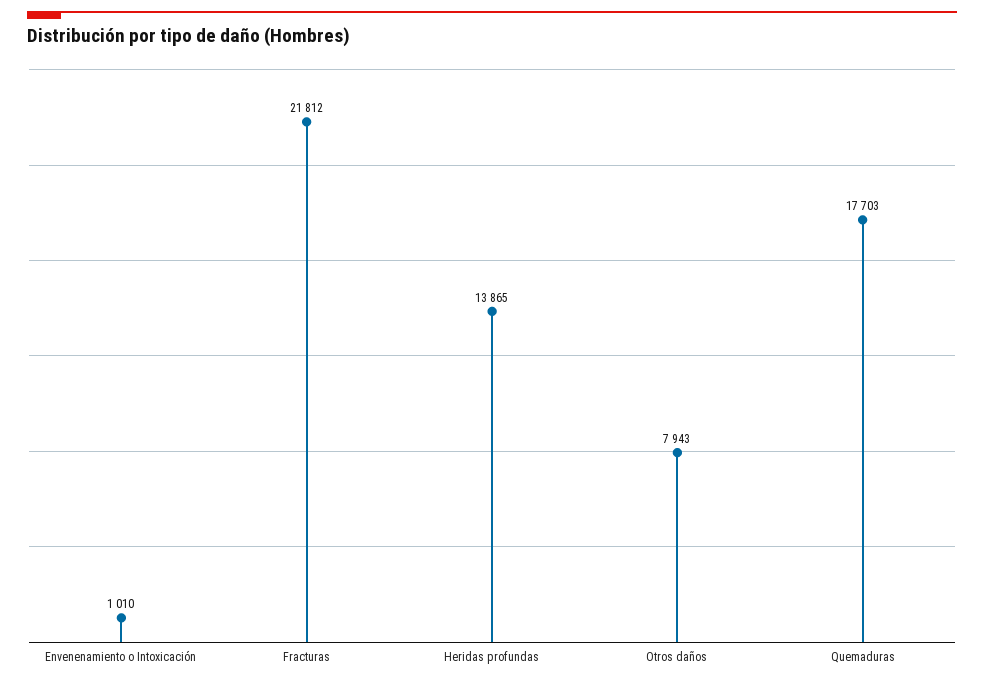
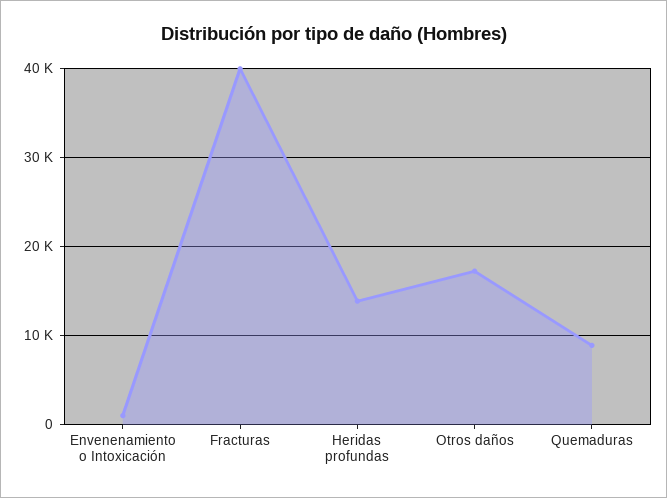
  {
    "Envenenamiento o Intoxicación": 1010,
-   "Fracturas": 21812,
+   "Fracturas": 40000,
    "Heridas profundas": 13865,
-   "Otros daños": 7943,
+   "Otros daños": 17000,
-   "Quemaduras": 17703
+   "Quemaduras": 9000
  }

